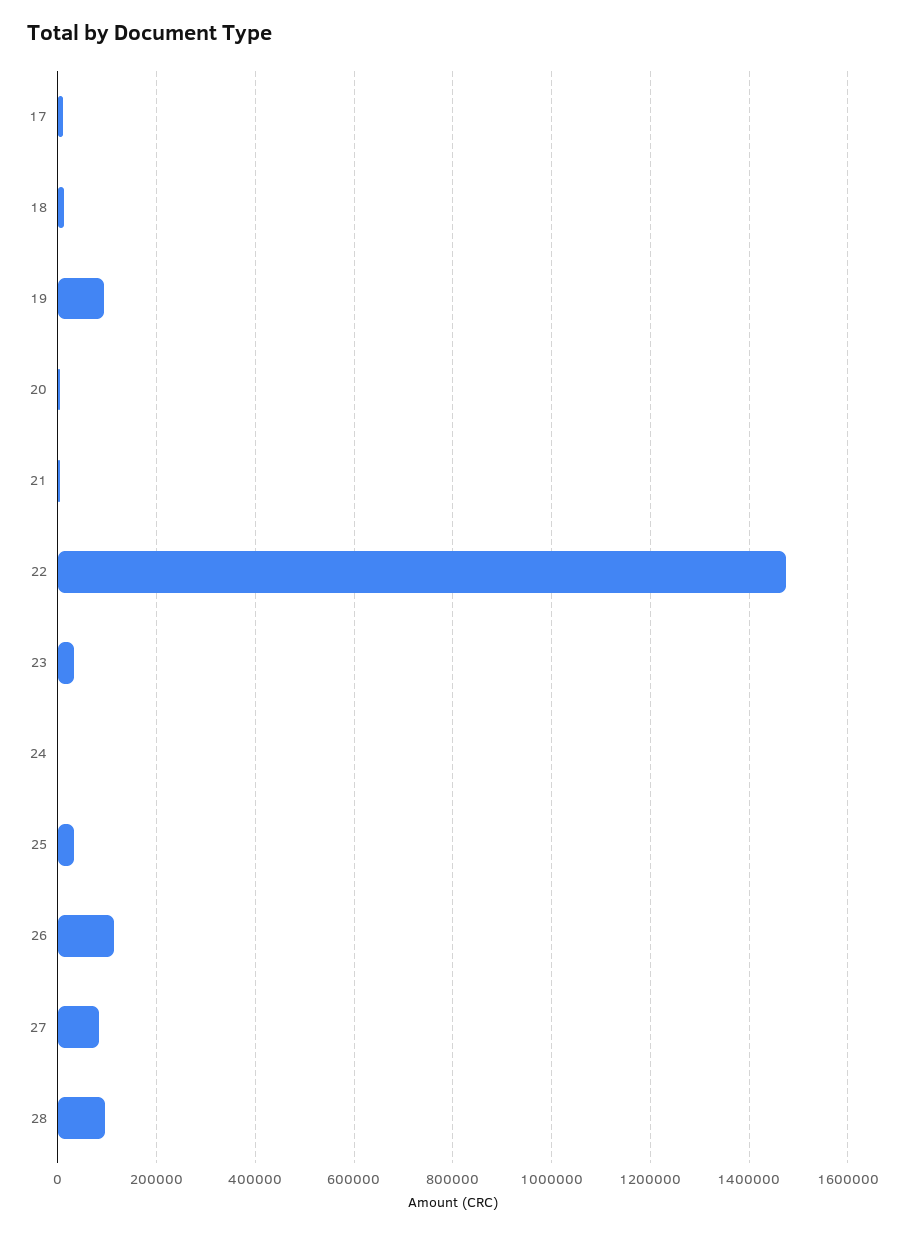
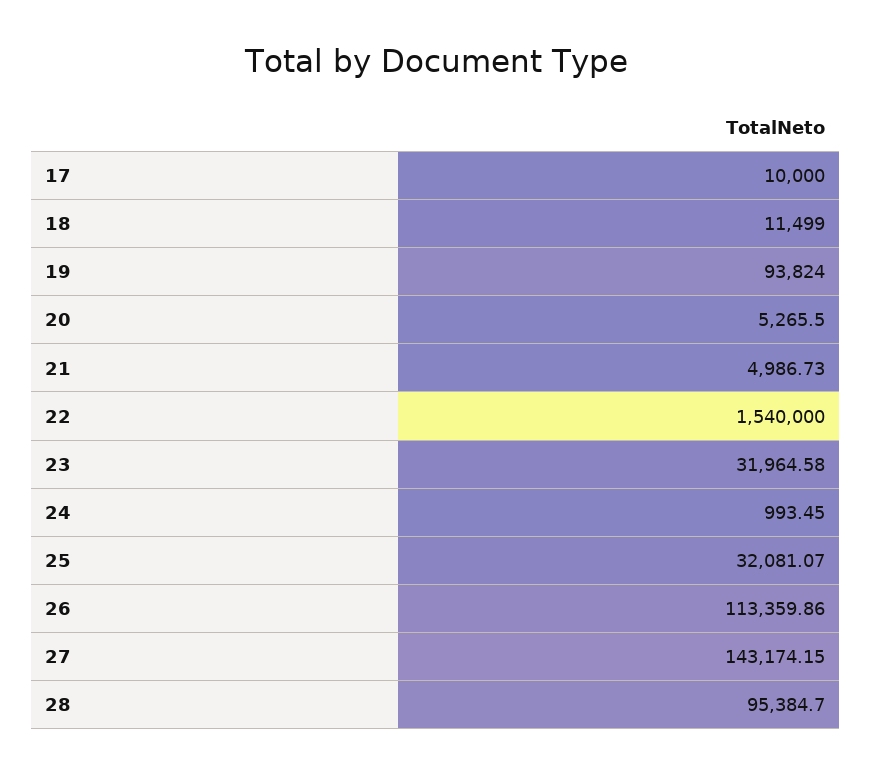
  {
    "17": 10000,
    "18": 11499,
    "19": 93824,
    "20": 5265.5,
    "21": 4986.73,
-   "22": 1480000,
+   "22": 1540000,
    "23": 31964.58,
    "24": 993.45,
    "25": 32081.07,
    "26": 113359.86,
-   "27": 80000,
+   "27": 143174.15,
    "28": 95384.7
  }

